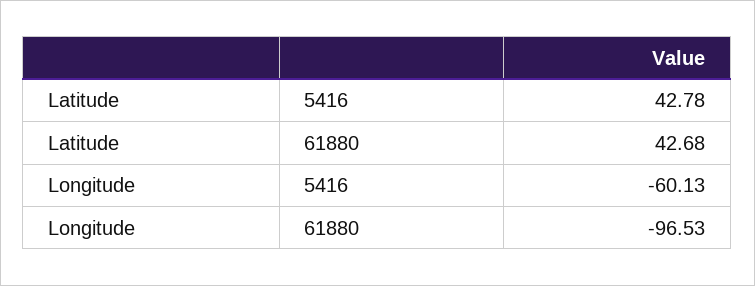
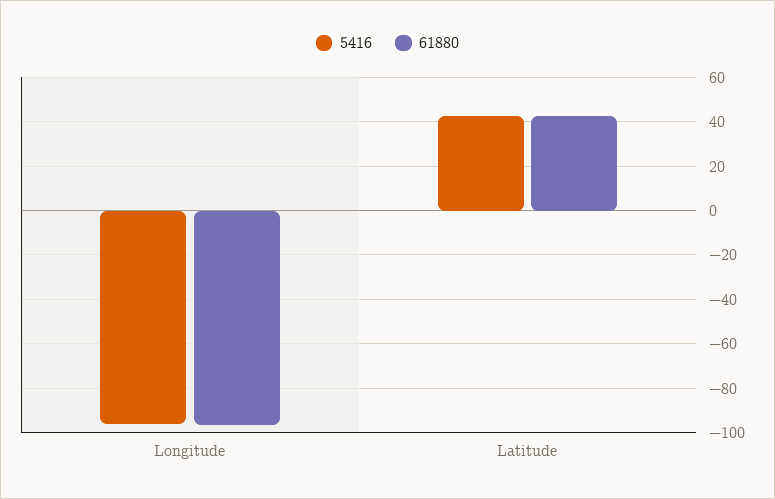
  {
    "5416": {
      "Latitude": 42.78,
-     "Longitude": -60.13
+     "Longitude": -95
    },
    "61880": {
      "Latitude": 42.68,
      "Longitude": -96.53
    }
  }

